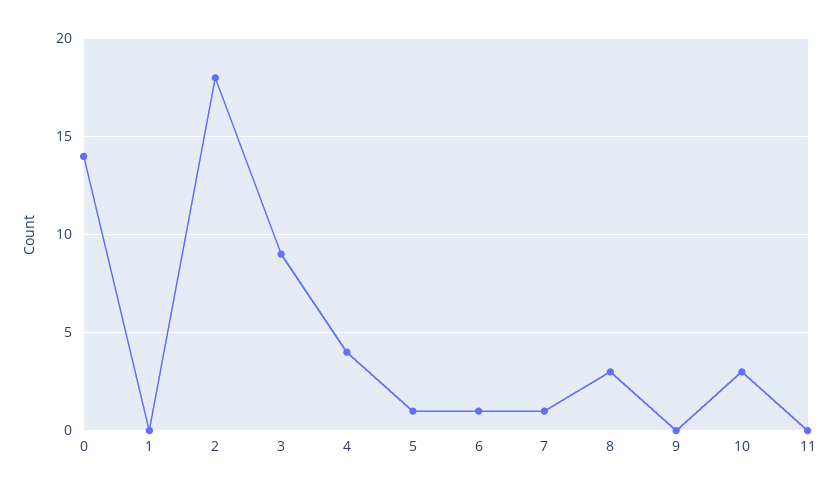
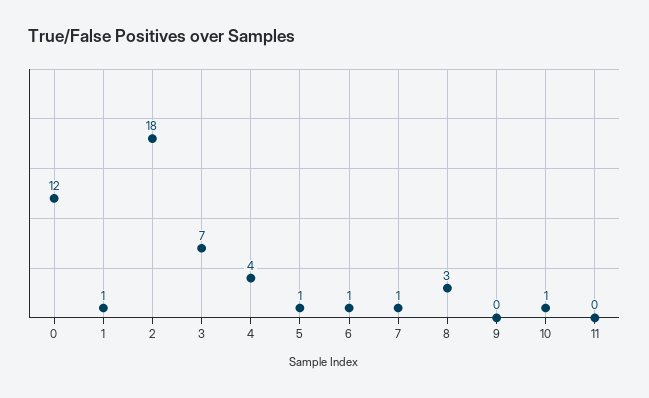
  {
-   "0": 14,
+   "0": 12,
-   "1": 0,
+   "1": 1,
    "2": 18,
-   "3": 9,
+   "3": 7,
    "4": 4,
    "5": 1,
    "6": 1,
    "7": 1,
    "8": 3,
    "9": 0,
-   "10": 3,
+   "10": 1,
    "11": 0
  }

